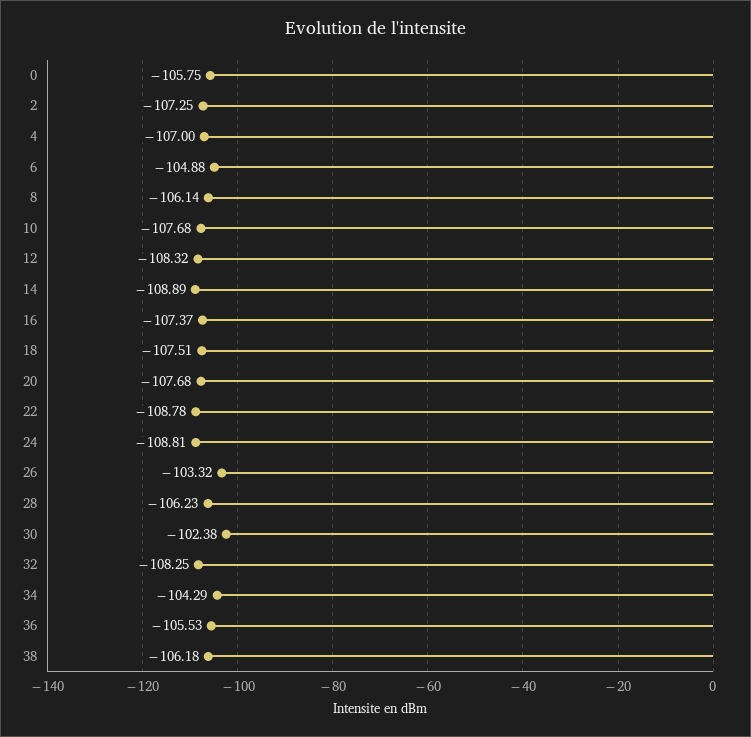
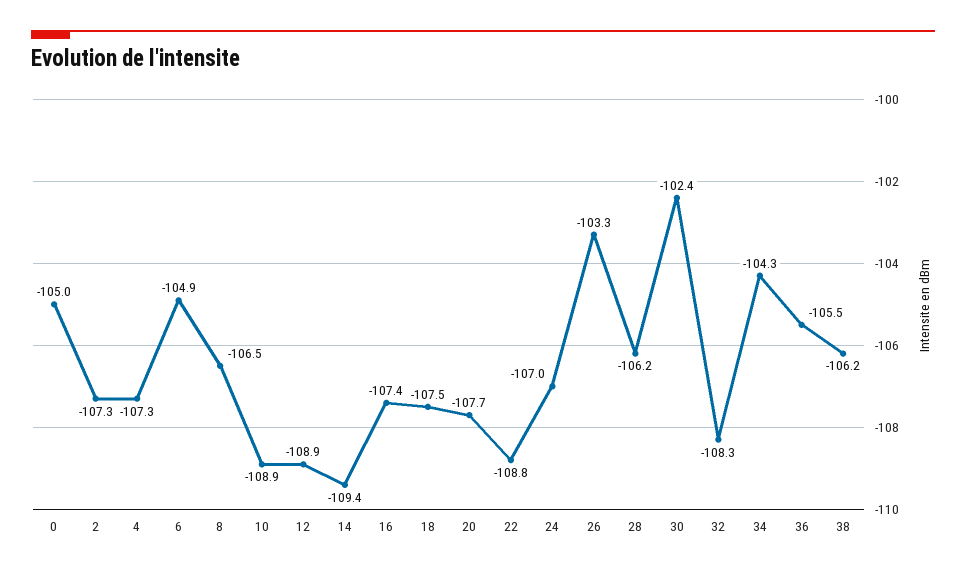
  {
-   "0": -105.75,
+   "0": -105,
    "2": -107.25,
-   "4": -107,
+   "4": -107.3,
    "6": -104.88,
-   "8": -106.14,
+   "8": -106.5,
-   "10": -107.68,
+   "10": -108.9,
-   "12": -108.32,
+   "12": -108.9,
-   "14": -108.89,
+   "14": -109.4,
    "16": -107.37,
    "18": -107.51,
    "20": -107.68,
    "22": -108.78,
-   "24": -108.81,
+   "24": -107,
    "26": -103.32,
    "28": -106.23,
    "30": -102.38,
    "32": -108.25,
    "34": -104.29,
    "36": -105.53,
    "38": -106.18
  }

